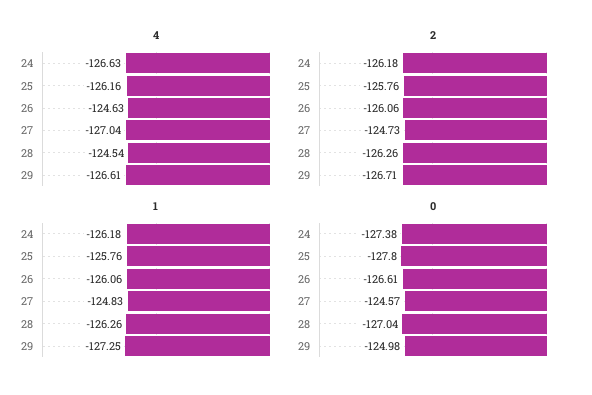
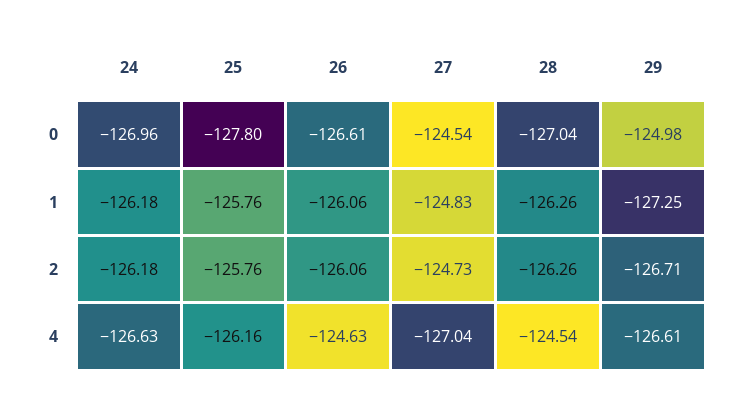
  {
    "4": {
      "24": -126.63,
      "25": -126.16,
      "26": -124.63,
      "27": -127.04,
      "28": -124.54,
      "29": -126.61
    },
    "2": {
      "24": -126.18,
      "25": -125.76,
      "26": -126.06,
      "27": -124.73,
      "28": -126.26,
      "29": -126.71
    },
    "1": {
      "24": -126.18,
      "25": -125.76,
      "26": -126.06,
      "27": -124.83,
      "28": -126.26,
      "29": -127.25
    },
    "0": {
-     "24": -127.38,
+     "24": -126.96,
      "25": -127.8,
      "26": -126.61,
-     "27": -124.57,
+     "27": -124.54,
      "28": -127.04,
      "29": -124.98
    }
  }

